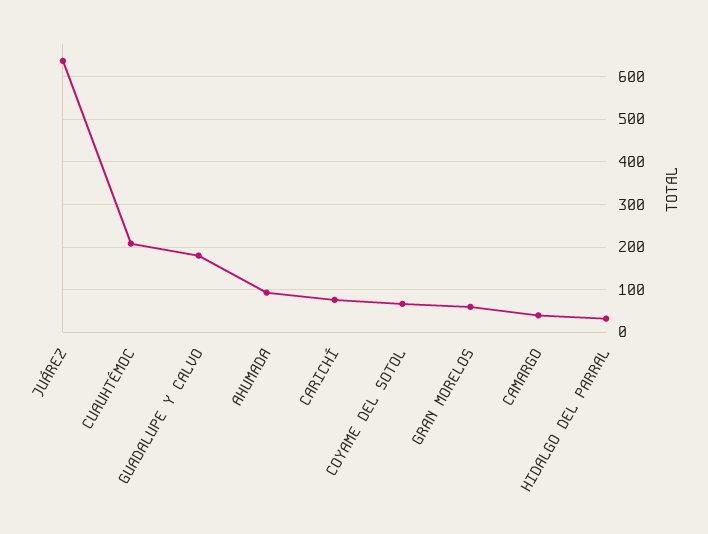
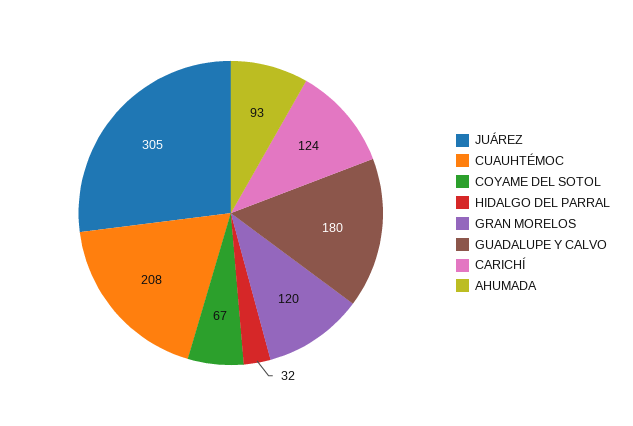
  {
-   "JUÁREZ": 640,
+   "JUÁREZ": 305,
    "CUAUHTÉMOC": 208,
    "GUADALUPE Y CALVO": 180,
    "AHUMADA": 93,
-   "CARICHÍ": 80,
+   "CARICHÍ": 124,
    "COYAME DEL SOTOL": 67,
-   "GRAN MORELOS": 60,
+   "GRAN MORELOS": 120,
-   "CAMARGO": 40,
    "HIDALGO DEL PARRAL": 32
  }

